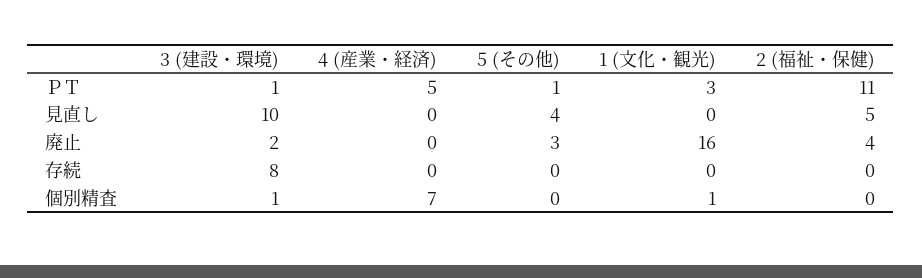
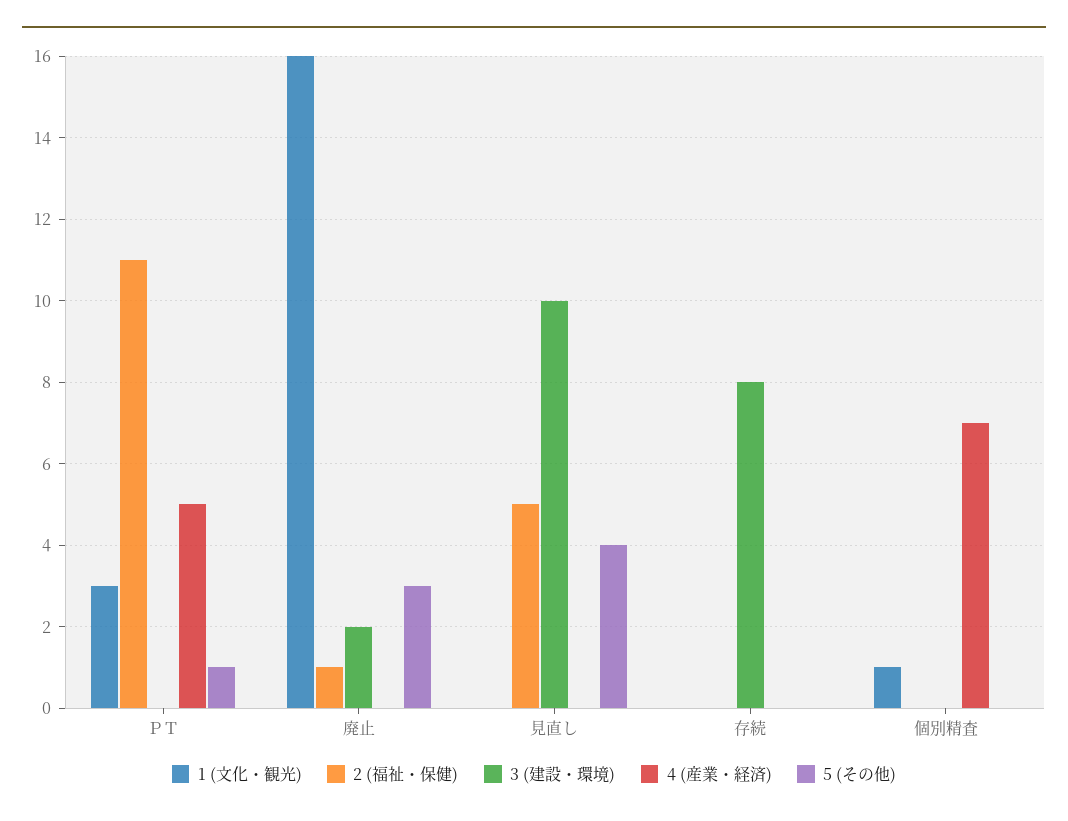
  {
    "3 (建設・環境)": {
-     "ＰＴ": 1,
+     "ＰＴ": 0,
      "見直し": 10,
      "廃止": 2,
      "存続": 8,
-     "個別精査": 1
+     "個別精査": 0
    },
    "4 (産業・経済)": {
      "ＰＴ": 5,
      "見直し": 0,
      "廃止": 0,
      "存続": 0,
      "個別精査": 7
    },
    "5 (その他)": {
      "ＰＴ": 1,
      "見直し": 4,
      "廃止": 3,
      "存続": 0,
      "個別精査": 0
    },
    "1 (文化・観光)": {
      "ＰＴ": 3,
      "見直し": 0,
      "廃止": 16,
      "存続": 0,
      "個別精査": 1
    },
    "2 (福祉・保健)": {
      "ＰＴ": 11,
      "見直し": 5,
-     "廃止": 4,
+     "廃止": 1,
      "存続": 0,
      "個別精査": 0
    }
  }

